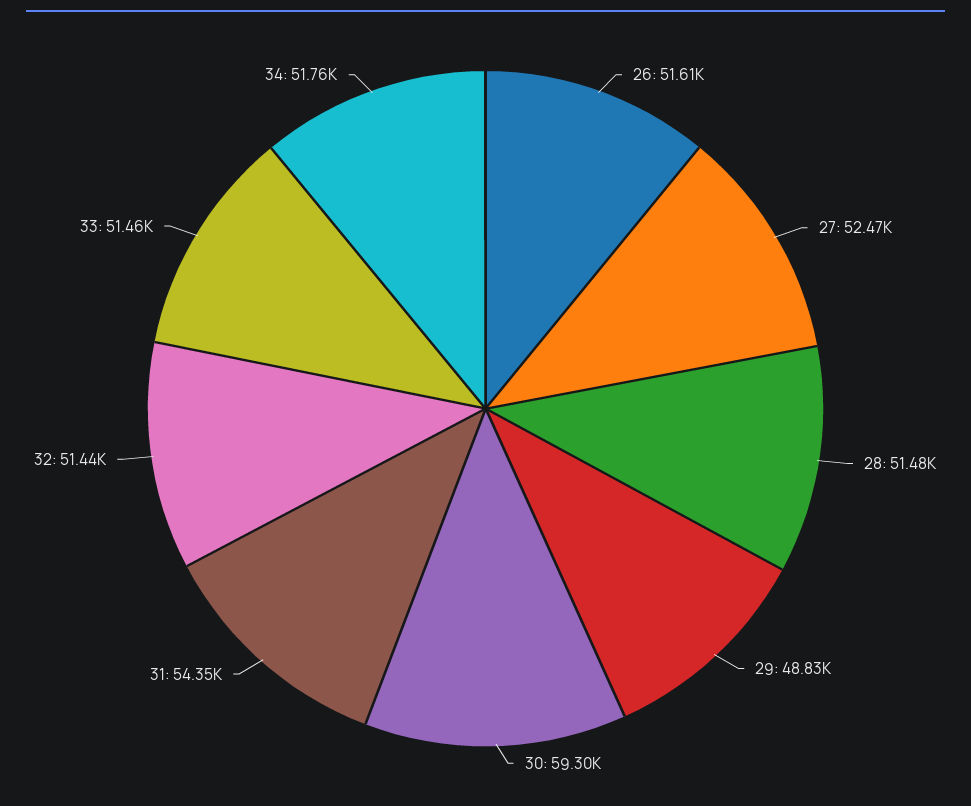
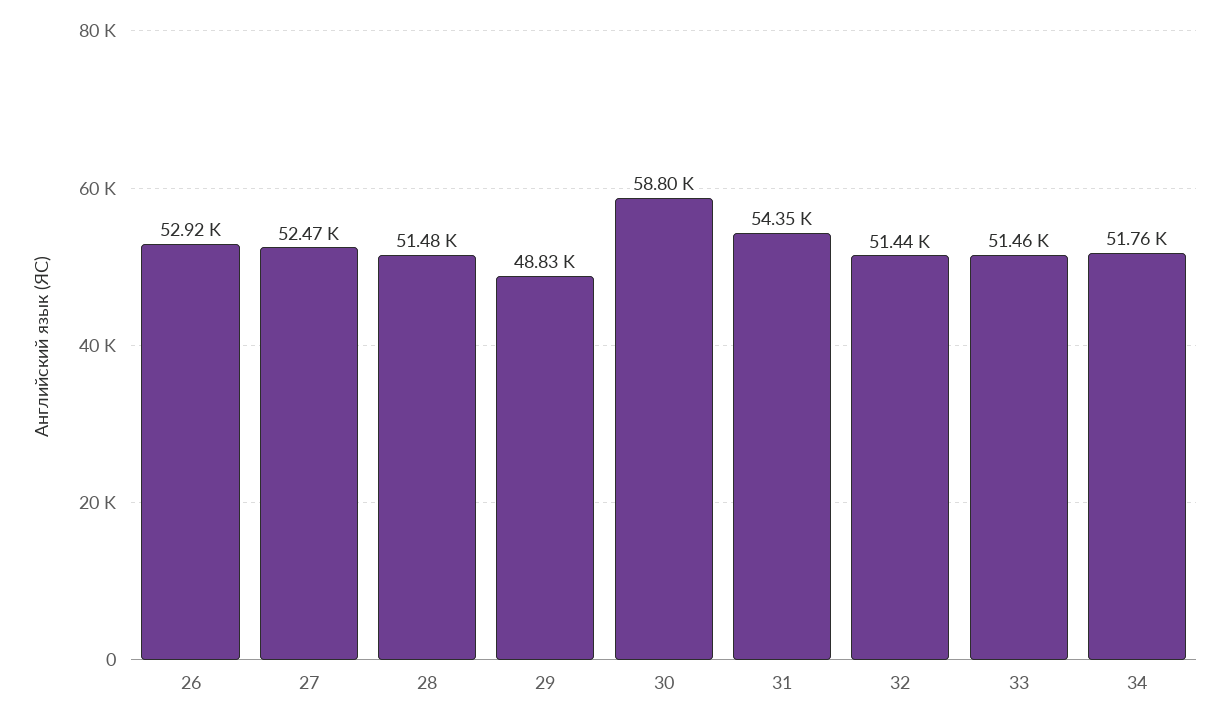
  {
-   "26": 51610,
+   "26": 52920,
    "27": 52470,
    "28": 51480,
    "29": 48830,
-   "30": 59300,
+   "30": 58800,
    "31": 54350,
    "32": 51440,
    "33": 51460,
    "34": 51760
  }

